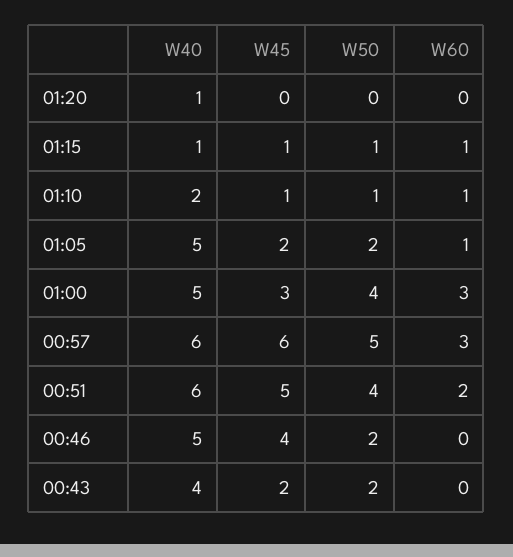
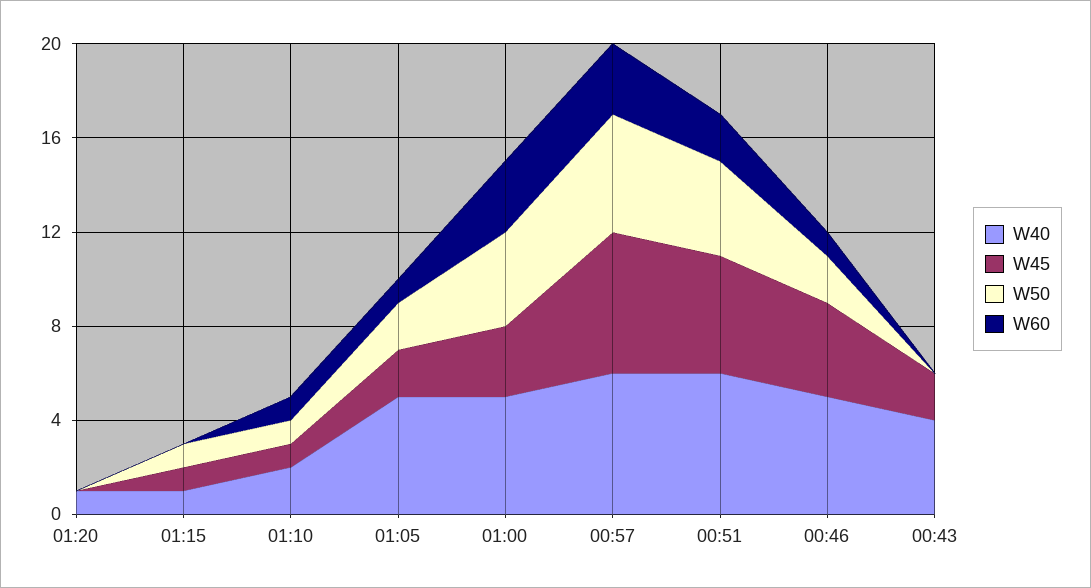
  {
    "W40": {
      "01:20": 1,
      "01:15": 1,
      "01:10": 2,
      "01:05": 5,
      "01:00": 5,
      "00:57": 6,
      "00:51": 6,
      "00:46": 5,
      "00:43": 4
    },
    "W45": {
      "01:20": 0,
      "01:15": 1,
      "01:10": 1,
      "01:05": 2,
      "01:00": 3,
      "00:57": 6,
      "00:51": 5,
      "00:46": 4,
      "00:43": 2
    },
    "W50": {
      "01:20": 0,
      "01:15": 1,
      "01:10": 1,
      "01:05": 2,
      "01:00": 4,
      "00:57": 5,
      "00:51": 4,
      "00:46": 2,
-     "00:43": 2
+     "00:43": 0
    },
    "W60": {
      "01:20": 0,
-     "01:15": 1,
+     "01:15": 0,
      "01:10": 1,
      "01:05": 1,
      "01:00": 3,
      "00:57": 3,
      "00:51": 2,
-     "00:46": 0,
+     "00:46": 1,
      "00:43": 0
    }
  }

